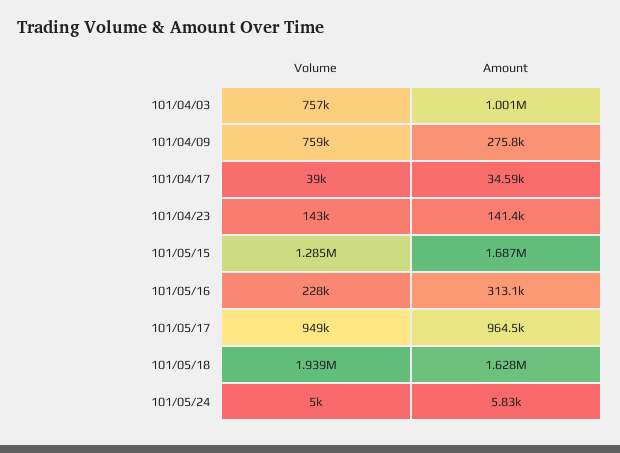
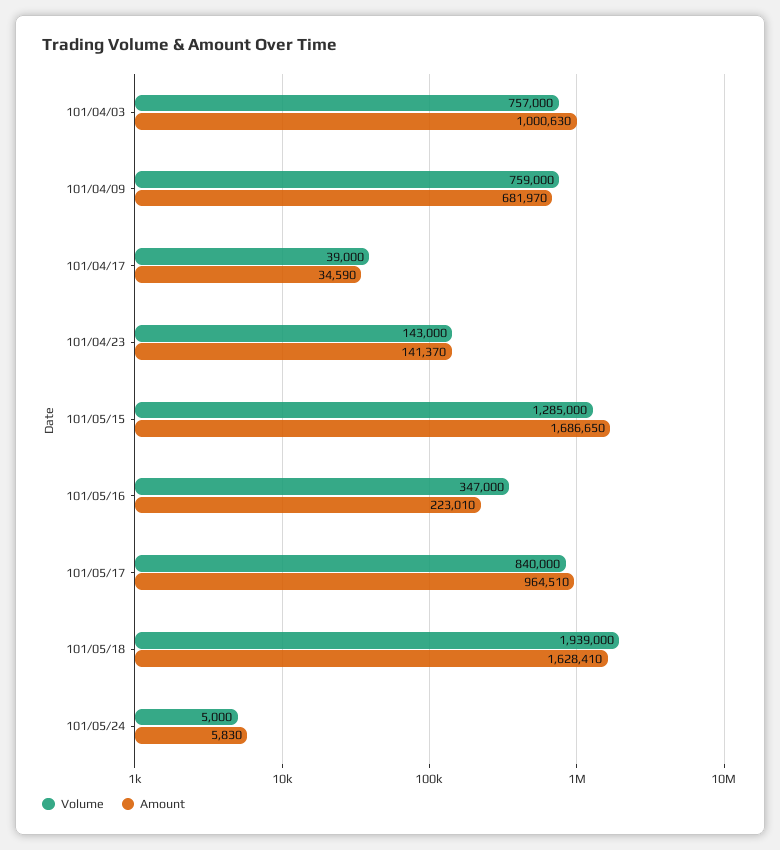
  {
    "Volume": {
      "101/04/03": 757000,
      "101/04/09": 759000,
      "101/04/17": 39000,
      "101/04/23": 143000,
      "101/05/15": 1285000,
-     "101/05/16": 228000,
+     "101/05/16": 347000,
-     "101/05/17": 949000,
+     "101/05/17": 840000,
      "101/05/18": 1939000,
      "101/05/24": 5000
    },
    "Amount": {
      "101/04/03": 1000630,
-     "101/04/09": 275800,
+     "101/04/09": 681970,
      "101/04/17": 34590,
      "101/04/23": 141370,
      "101/05/15": 1686650,
-     "101/05/16": 313100,
+     "101/05/16": 223010,
      "101/05/17": 964510,
      "101/05/18": 1628410,
      "101/05/24": 5830
    }
  }

